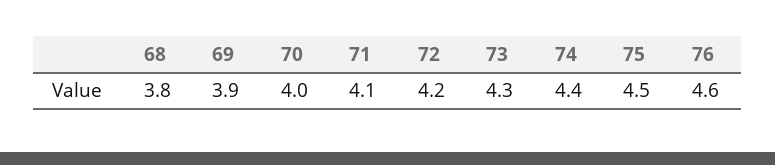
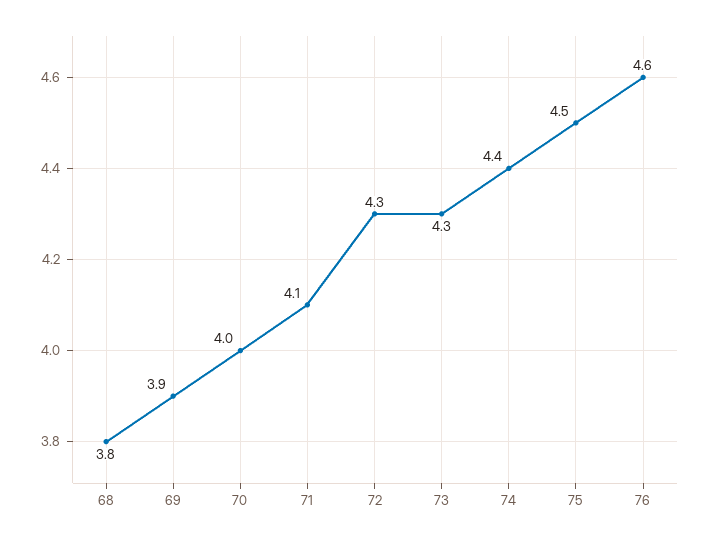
  {
    "68": 3.8,
    "69": 3.9,
    "70": 4,
    "71": 4.1,
-   "72": 4.2,
+   "72": 4.3,
    "73": 4.3,
    "74": 4.4,
    "75": 4.5,
    "76": 4.6
  }

